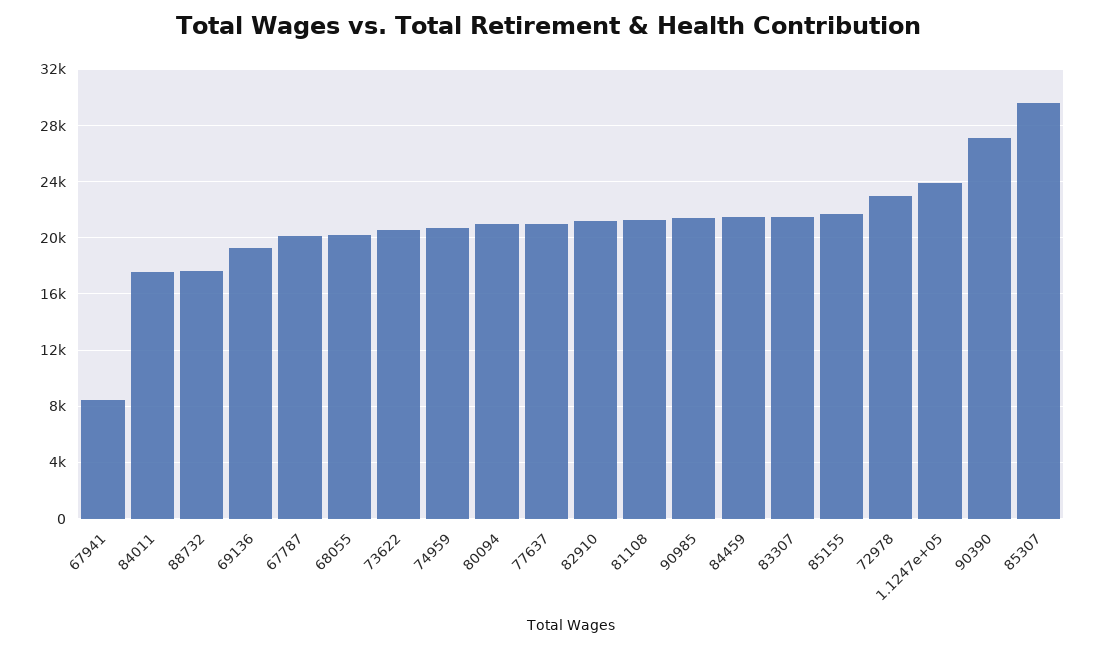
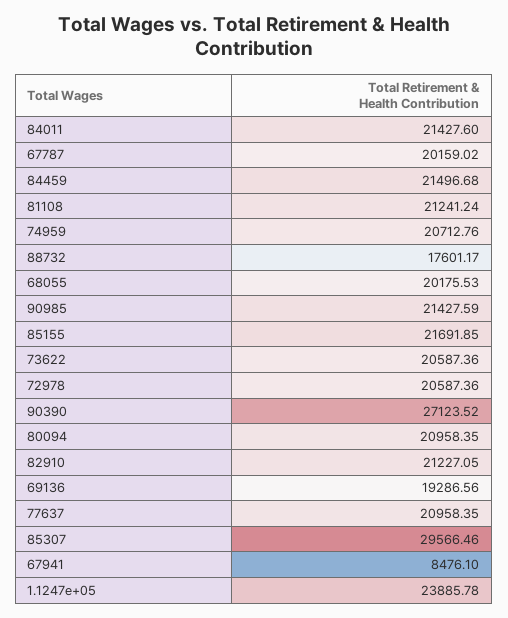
  {
    "67941": 8476.1,
-   "84011": 17500,
+   "84011": 21427.6,
    "88732": 17601.17,
    "69136": 19286.56,
    "67787": 20159.02,
    "68055": 20175.53,
    "73622": 20587.36,
    "74959": 20712.76,
    "80094": 20958.35,
    "77637": 20958.35,
    "82910": 21227.05,
    "81108": 21241.24,
    "90985": 21427.59,
    "84459": 21496.68,
-   "83307": 21500,
    "85155": 21691.85,
-   "72978": 23000,
+   "72978": 20587.36,
    "1.1247e+05": 23885.78,
    "90390": 27123.52,
    "85307": 29566.46
  }

